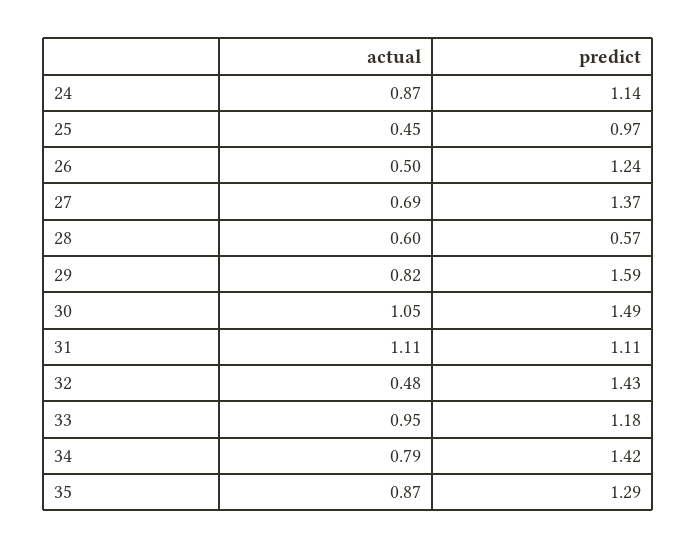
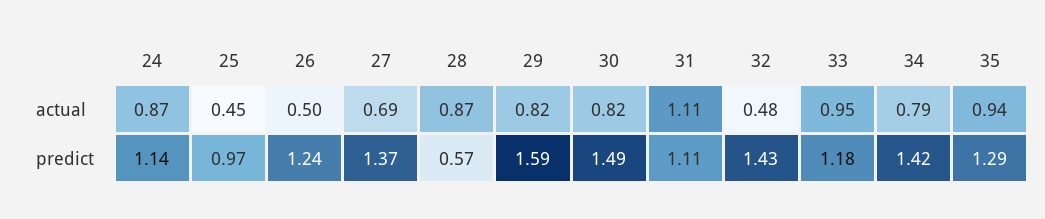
  {
    "actual": {
      "24": 0.87,
      "25": 0.45,
      "26": 0.5,
      "27": 0.69,
-     "28": 0.6,
+     "28": 0.87,
      "29": 0.82,
-     "30": 1.05,
+     "30": 0.82,
      "31": 1.11,
      "32": 0.48,
      "33": 0.95,
      "34": 0.79,
-     "35": 0.87
+     "35": 0.94
    },
    "predict": {
      "24": 1.14,
      "25": 0.97,
      "26": 1.24,
      "27": 1.37,
      "28": 0.57,
      "29": 1.59,
      "30": 1.49,
      "31": 1.11,
      "32": 1.43,
      "33": 1.18,
      "34": 1.42,
      "35": 1.29
    }
  }

